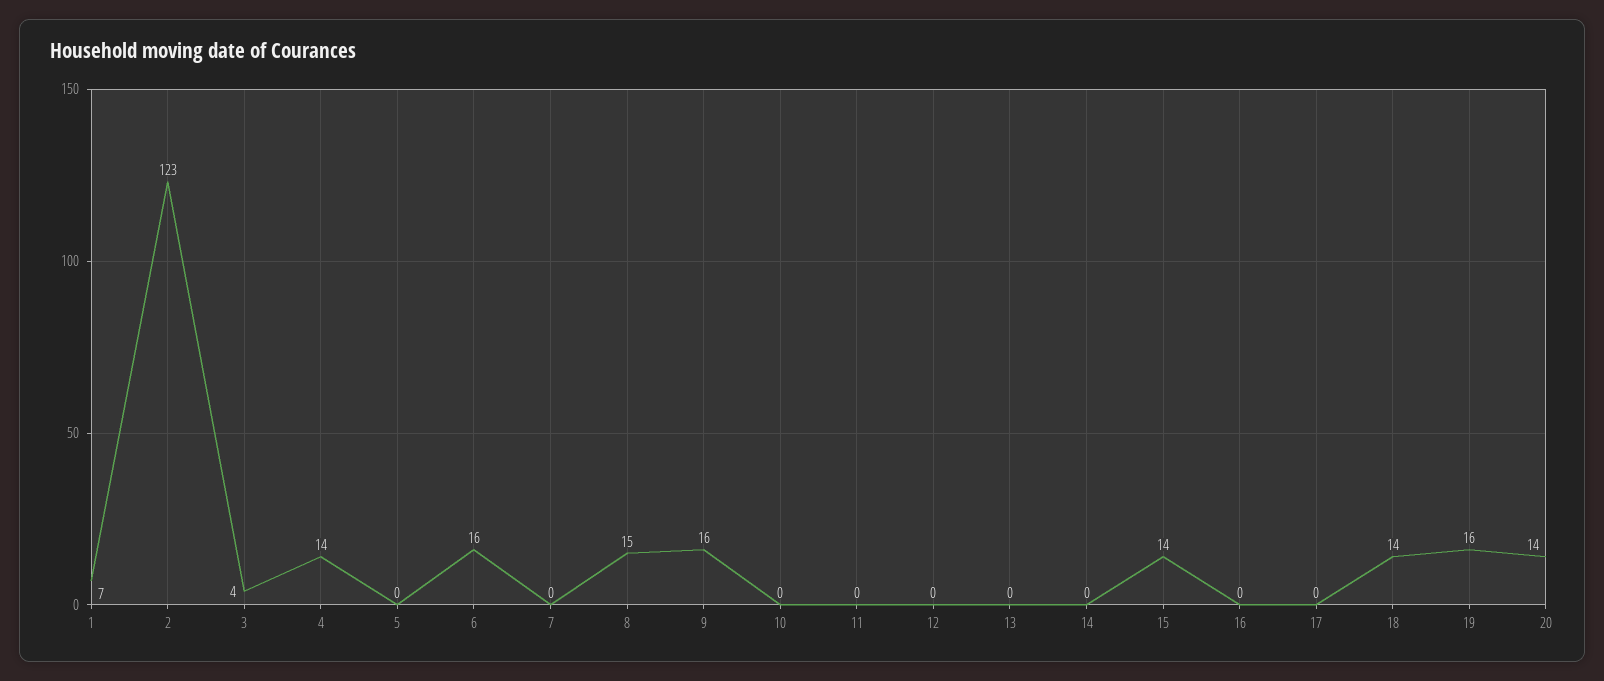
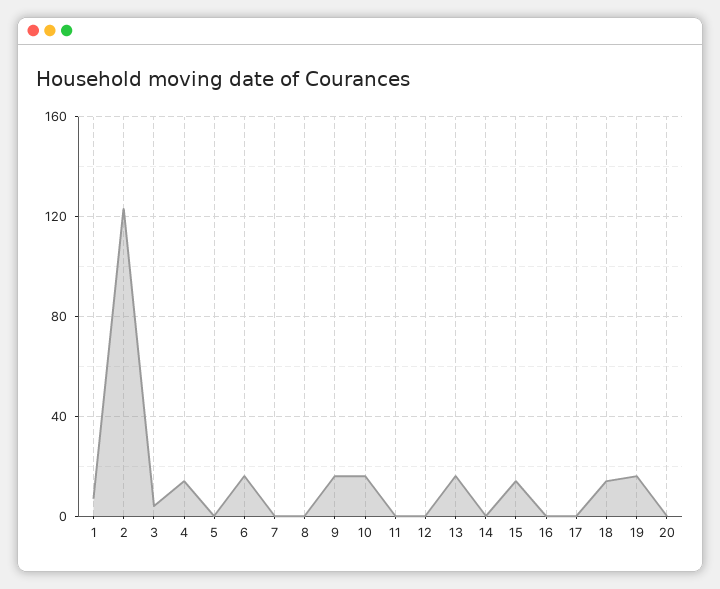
  {
    "1": 7,
    "2": 123,
    "3": 4,
    "4": 14,
    "5": 0,
    "6": 16,
    "7": 0,
-   "8": 15,
+   "8": 0,
    "9": 16,
-   "10": 0,
+   "10": 15,
    "11": 0,
    "12": 0,
-   "13": 0,
+   "13": 15,
    "14": 0,
    "15": 14,
    "16": 0,
    "17": 0,
    "18": 14,
    "19": 16,
-   "20": 14
+   "20": 0
  }

